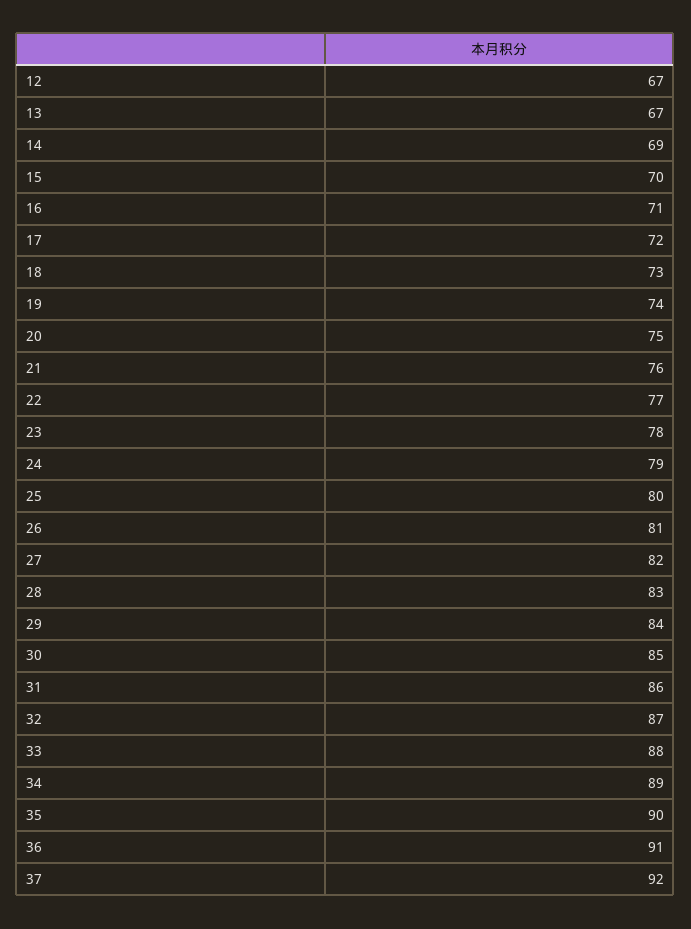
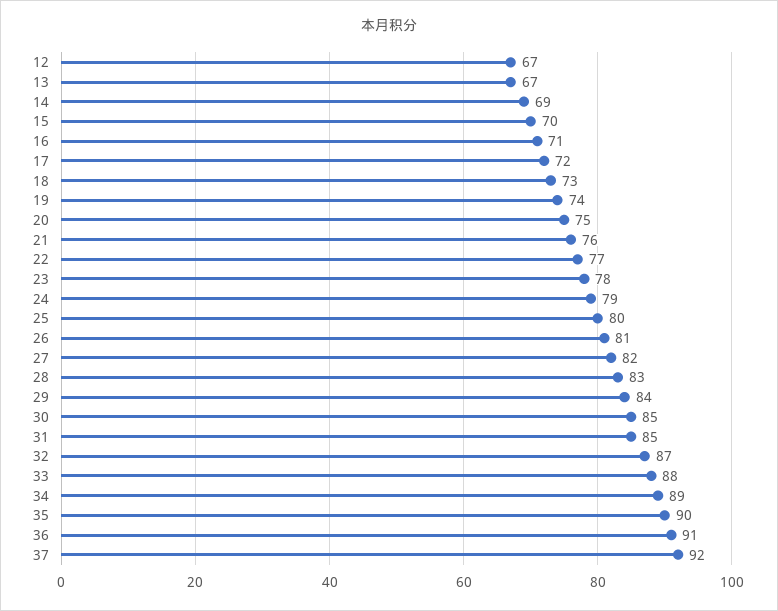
  {
    "12": 67,
    "13": 67,
    "14": 69,
    "15": 70,
    "16": 71,
    "17": 72,
    "18": 73,
    "19": 74,
    "20": 75,
    "21": 76,
    "22": 77,
    "23": 78,
    "24": 79,
    "25": 80,
    "26": 81,
    "27": 82,
    "28": 83,
    "29": 84,
    "30": 85,
-   "31": 86,
+   "31": 85,
    "32": 87,
    "33": 88,
    "34": 89,
    "35": 90,
    "36": 91,
    "37": 92
  }

